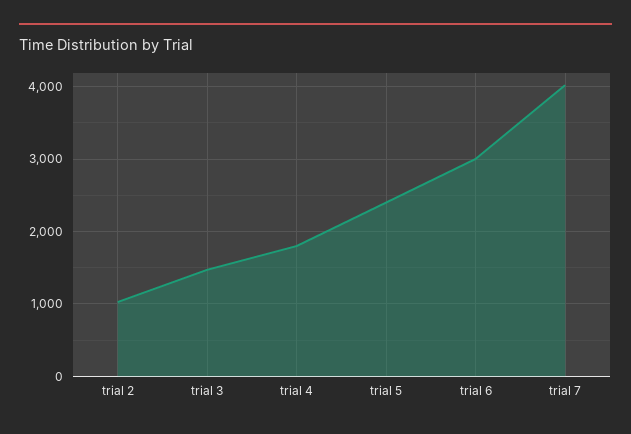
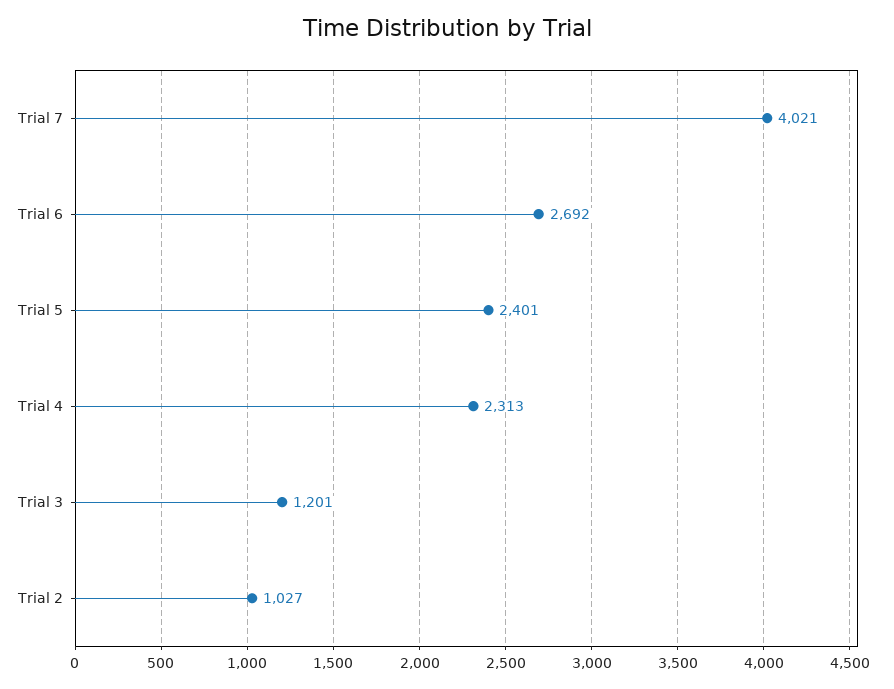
  {
    "trial 2": 1027,
-   "trial 3": 1500,
+   "trial 3": 1201,
-   "trial 4": 1800,
+   "trial 4": 2313,
    "trial 5": 2401,
-   "trial 6": 3000,
+   "trial 6": 2692,
    "trial 7": 4021
  }

